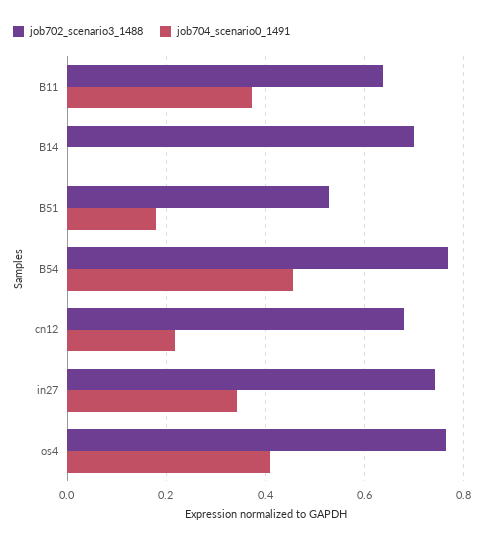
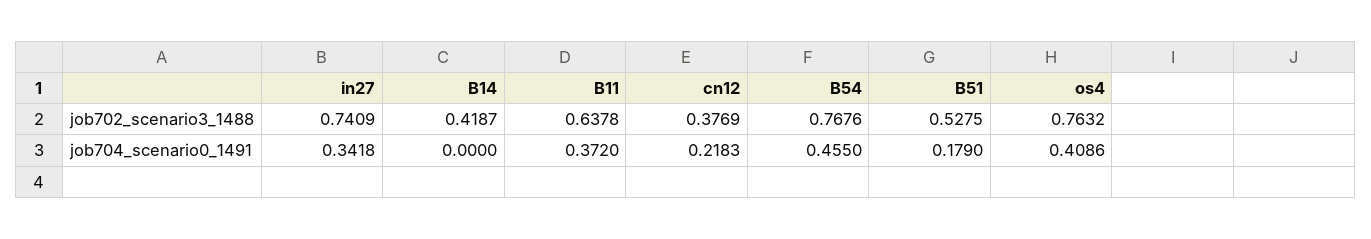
  {
    "job702_scenario3_1488": {
      "B11": 0.6378,
-     "B14": 0.7,
+     "B14": 0.4187,
      "B51": 0.5275,
      "B54": 0.7676,
-     "cn12": 0.68,
+     "cn12": 0.3769,
      "in27": 0.7409,
      "os4": 0.7632
    },
    "job704_scenario0_1491": {
      "B11": 0.372,
      "B14": 0,
      "B51": 0.179,
      "B54": 0.455,
      "cn12": 0.2183,
      "in27": 0.3418,
      "os4": 0.4086
    }
  }

